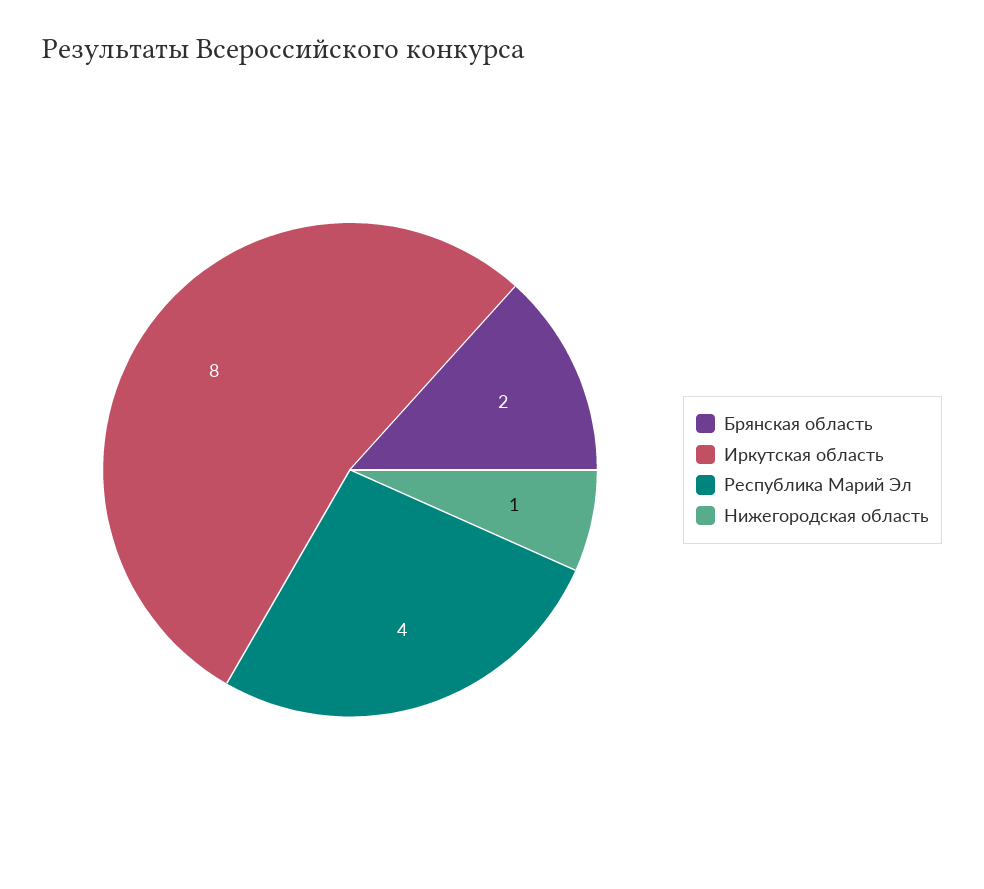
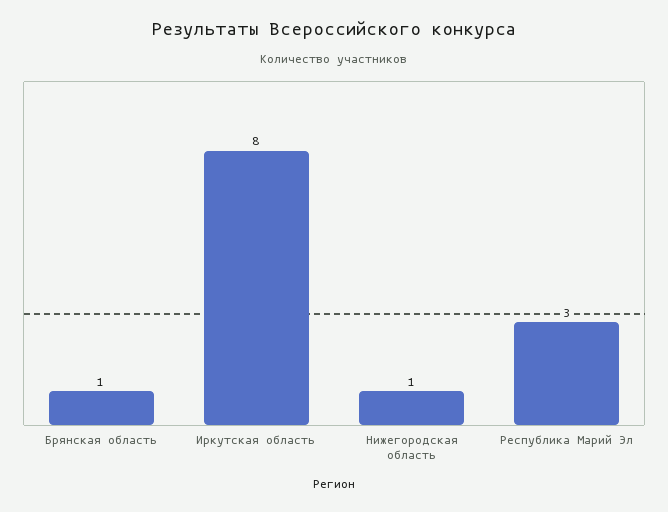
  {
-   "Брянская область": 2,
+   "Брянская область": 1,
    "Иркутская область": 8,
-   "Республика Марий Эл": 4,
+   "Республика Марий Эл": 3,
    "Нижегородская область": 1
  }

